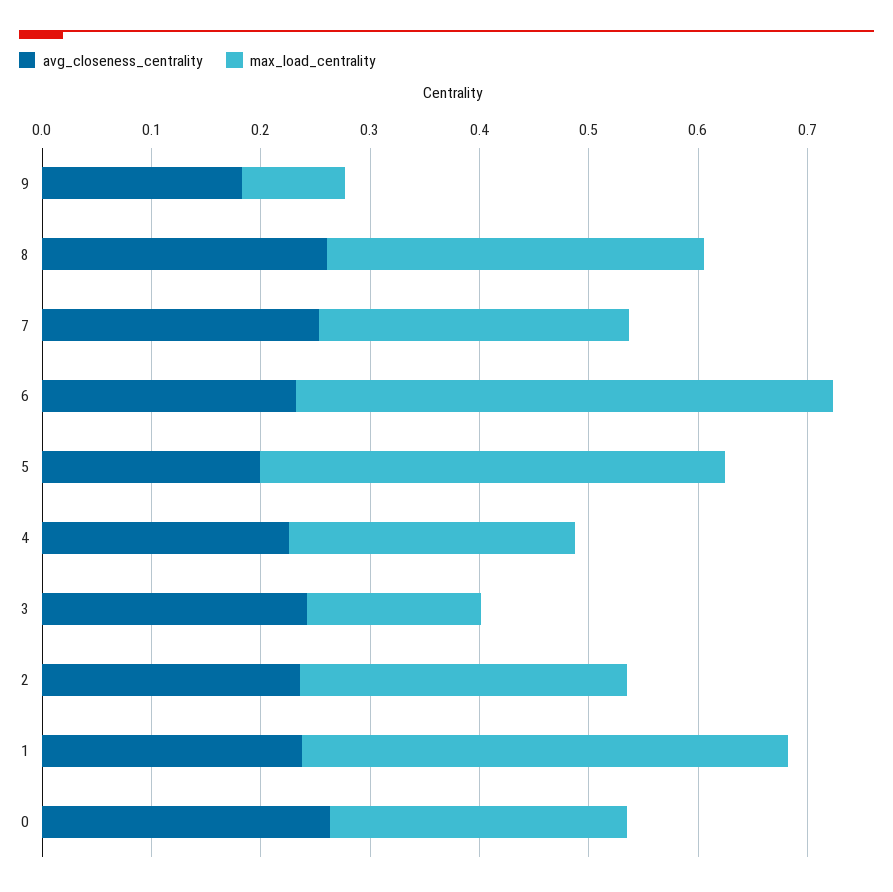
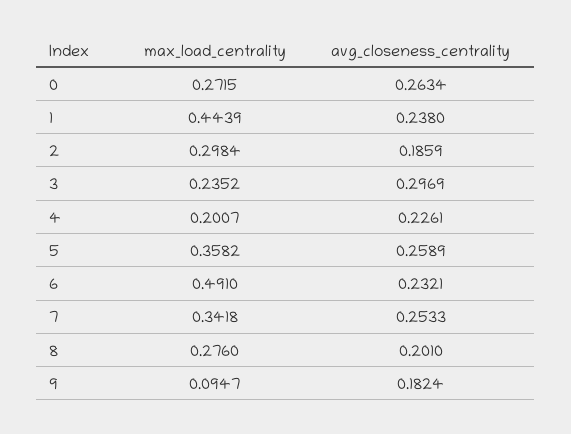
  {
    "avg_closeness_centrality": {
      "9": 0.1824,
-     "8": 0.26,
+     "8": 0.201,
      "7": 0.2533,
      "6": 0.2321,
-     "5": 0.2,
+     "5": 0.2589,
      "4": 0.2261,
-     "3": 0.24,
+     "3": 0.2969,
-     "2": 0.24,
+     "2": 0.1859,
      "1": 0.238,
      "0": 0.2634
    },
    "max_load_centrality": {
      "9": 0.0947,
-     "8": 0.34,
+     "8": 0.276,
-     "7": 0.28,
+     "7": 0.3418,
      "6": 0.491,
-     "5": 0.42,
+     "5": 0.3582,
-     "4": 0.26,
+     "4": 0.2007,
-     "3": 0.16,
+     "3": 0.2352,
      "2": 0.2984,
      "1": 0.4439,
      "0": 0.2715
    }
  }

